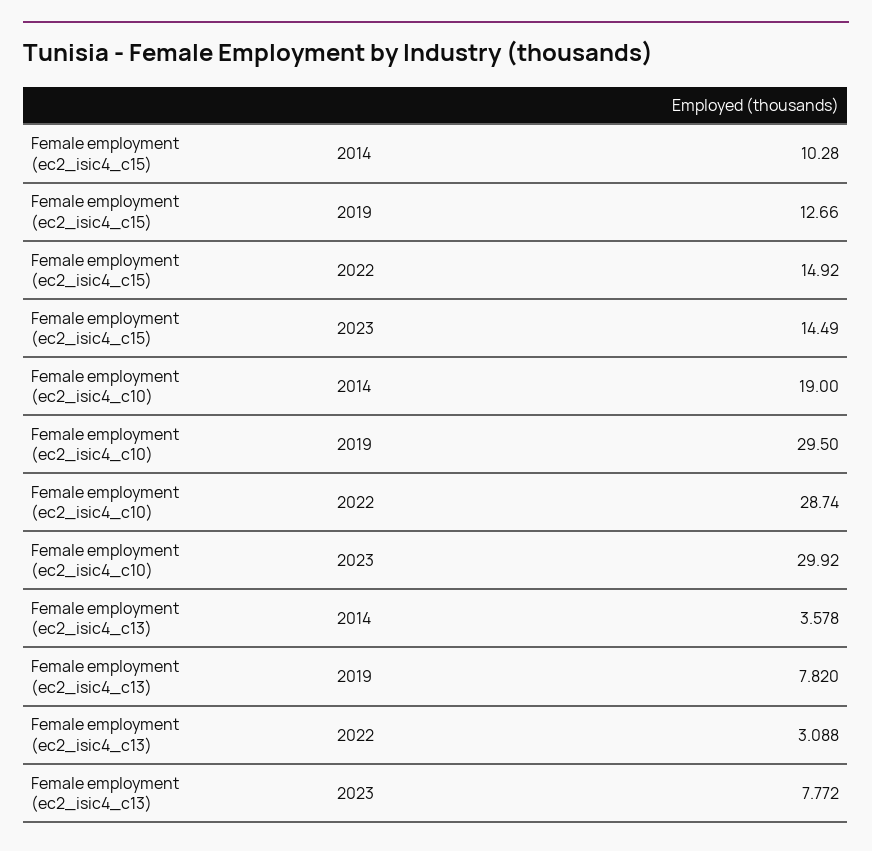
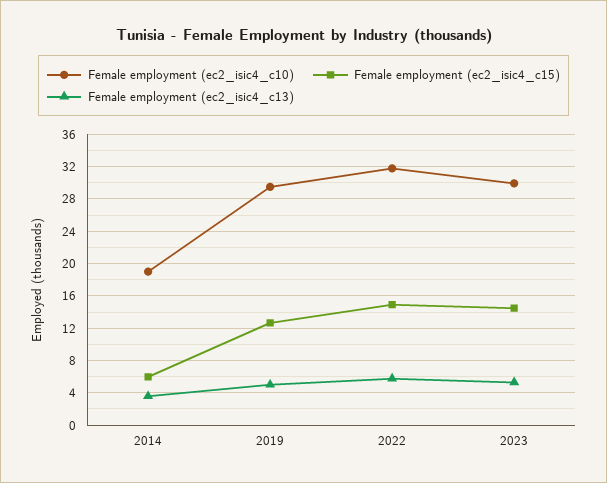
  {
    "Female employment (ec2_isic4_c15)": {
-     "2014": 10.28,
+     "2014": 6,
      "2019": 12.66,
      "2022": 14.92,
      "2023": 14.49
    },
    "Female employment (ec2_isic4_c10)": {
      "2014": 19,
      "2019": 29.5,
-     "2022": 28.74,
+     "2022": 32,
      "2023": 29.92
    },
    "Female employment (ec2_isic4_c13)": {
      "2014": 3.578,
-     "2019": 7.82,
+     "2019": 5,
-     "2022": 3.088,
+     "2022": 6,
-     "2023": 7.772
+     "2023": 5
    }
  }

